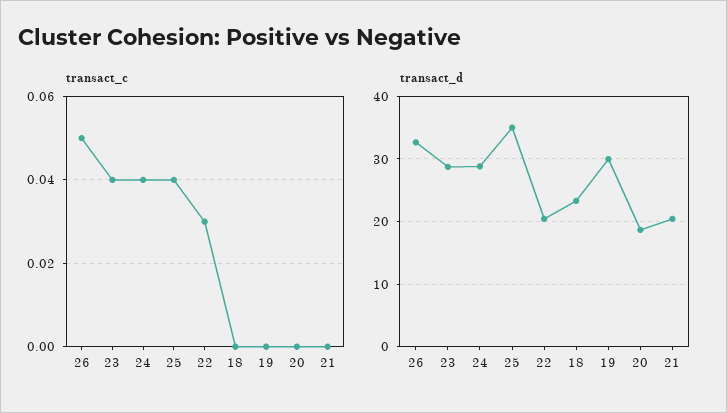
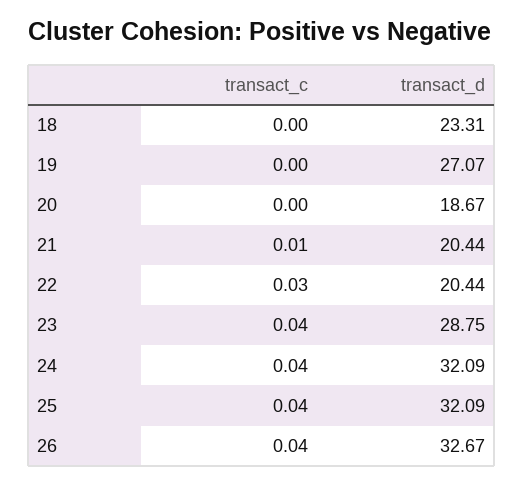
  {
    "transact_c": {
-     "26": 0.05,
+     "26": 0.04,
      "23": 0.04,
      "24": 0.04,
      "25": 0.04,
      "22": 0.03,
      "18": 0,
      "19": 0,
      "20": 0,
-     "21": 0
+     "21": 0.01
    },
    "transact_d": {
      "26": 32.67,
      "23": 28.75,
-     "24": 29,
+     "24": 32.09,
-     "25": 35,
+     "25": 32.09,
      "22": 20.44,
      "18": 23.31,
-     "19": 30,
+     "19": 27.07,
      "20": 18.67,
      "21": 20.44
    }
  }

